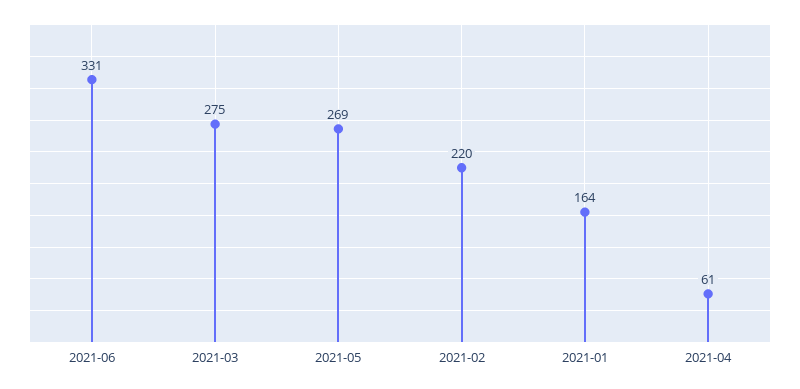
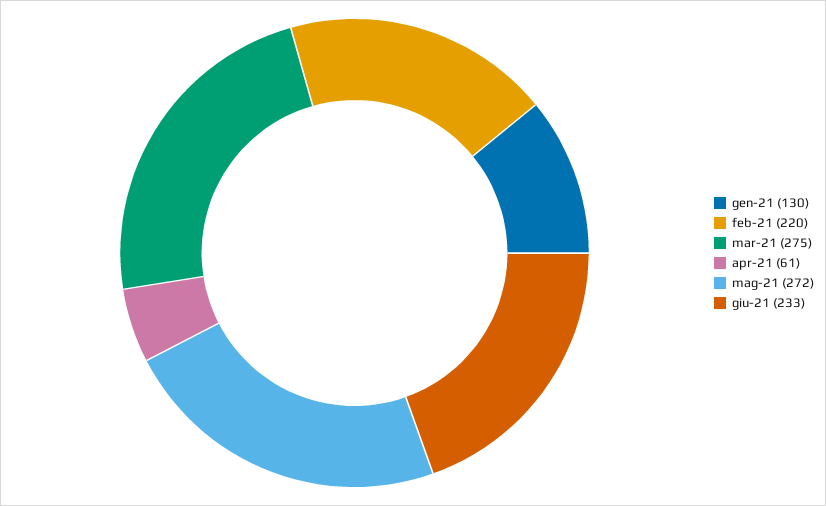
  {
-   "2021-06": 331,
+   "2021-06": 233,
    "2021-03": 275,
-   "2021-05": 269,
+   "2021-05": 272,
    "2021-02": 220,
-   "2021-01": 164,
+   "2021-01": 130,
    "2021-04": 61
  }

